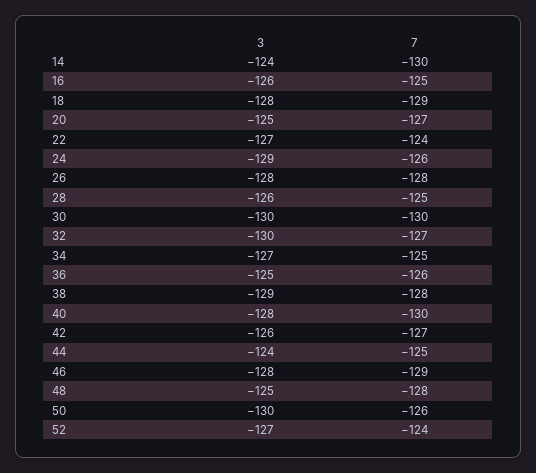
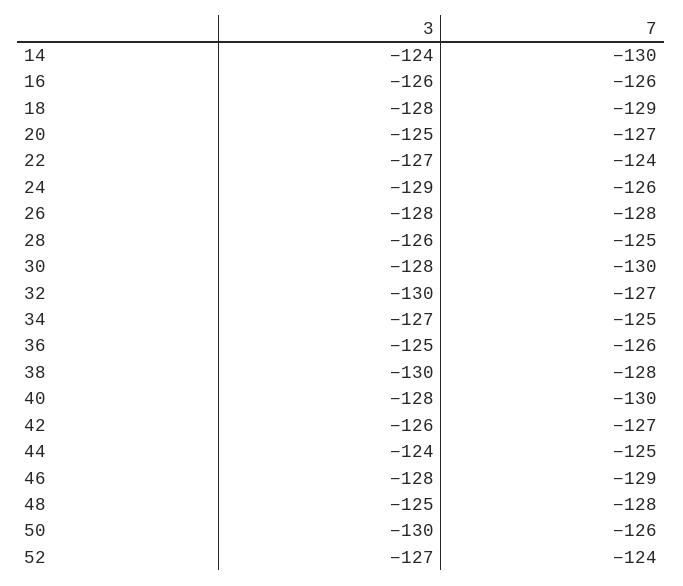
  {
    "3": {
      "14": -124,
      "16": -126,
      "18": -128,
      "20": -125,
      "22": -127,
      "24": -129,
      "26": -128,
      "28": -126,
-     "30": -130,
+     "30": -128,
      "32": -130,
      "34": -127,
      "36": -125,
-     "38": -129,
+     "38": -130,
      "40": -128,
      "42": -126,
      "44": -124,
      "46": -128,
      "48": -125,
      "50": -130,
      "52": -127
    },
    "7": {
      "14": -130,
-     "16": -125,
+     "16": -126,
      "18": -129,
      "20": -127,
      "22": -124,
      "24": -126,
      "26": -128,
      "28": -125,
      "30": -130,
      "32": -127,
      "34": -125,
      "36": -126,
      "38": -128,
      "40": -130,
      "42": -127,
      "44": -125,
      "46": -129,
      "48": -128,
      "50": -126,
      "52": -124
    }
  }

